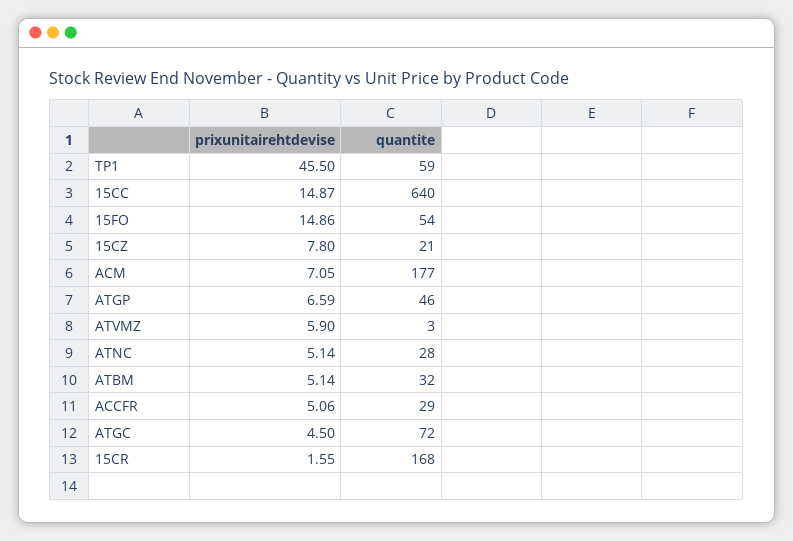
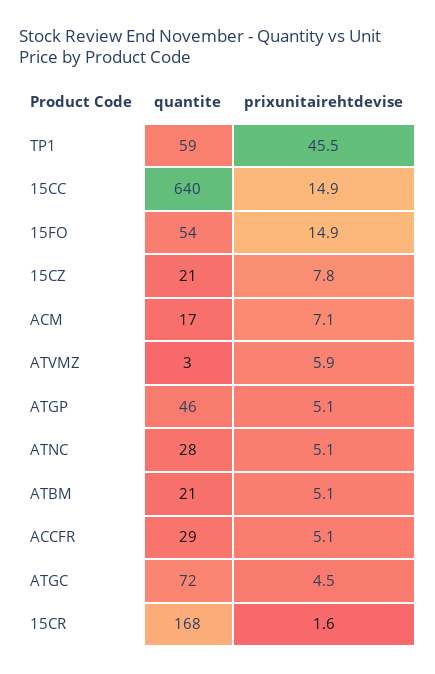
  {
    "prixunitairehtdevise": {
      "TP1": 45.5,
      "15CC": 14.87,
      "15FO": 14.86,
      "15CZ": 7.8,
      "ACM": 7.05,
-     "ATGP": 6.59,
+     "ATGP": 5.1,
      "ATVMZ": 5.9,
      "ATNC": 5.14,
      "ATBM": 5.14,
      "ACCFR": 5.06,
      "ATGC": 4.5,
      "15CR": 1.55
    },
    "quantite": {
      "TP1": 59,
      "15CC": 640,
      "15FO": 54,
      "15CZ": 21,
-     "ACM": 177,
+     "ACM": 17,
      "ATGP": 46,
      "ATVMZ": 3,
      "ATNC": 28,
-     "ATBM": 32,
+     "ATBM": 21,
      "ACCFR": 29,
      "ATGC": 72,
      "15CR": 168
    }
  }

